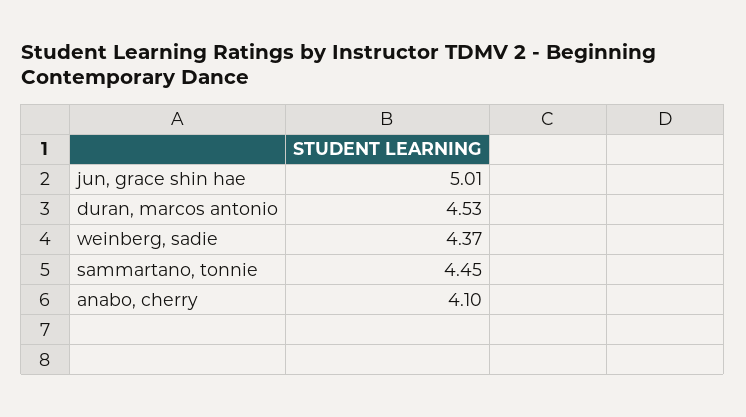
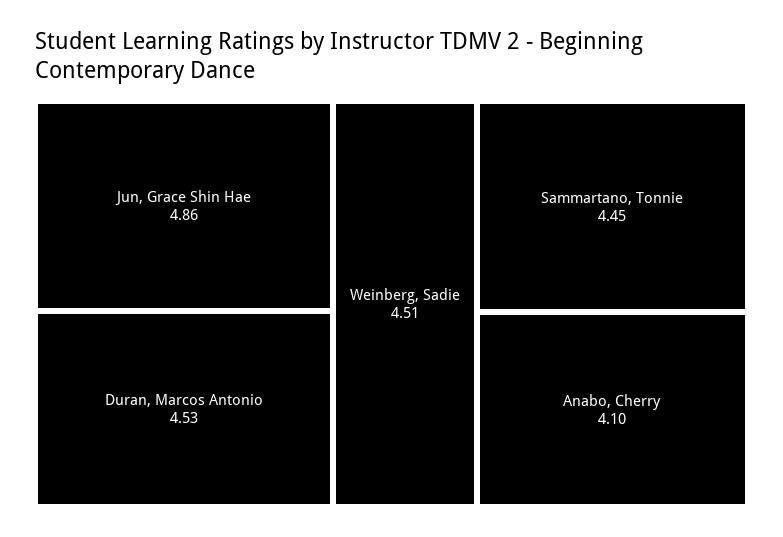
  {
-   "jun, grace shin hae": 5.01,
+   "jun, grace shin hae": 4.86,
    "duran, marcos antonio": 4.53,
-   "weinberg, sadie": 4.37,
+   "weinberg, sadie": 4.51,
    "sammartano, tonnie": 4.45,
    "anabo, cherry": 4.1
  }

